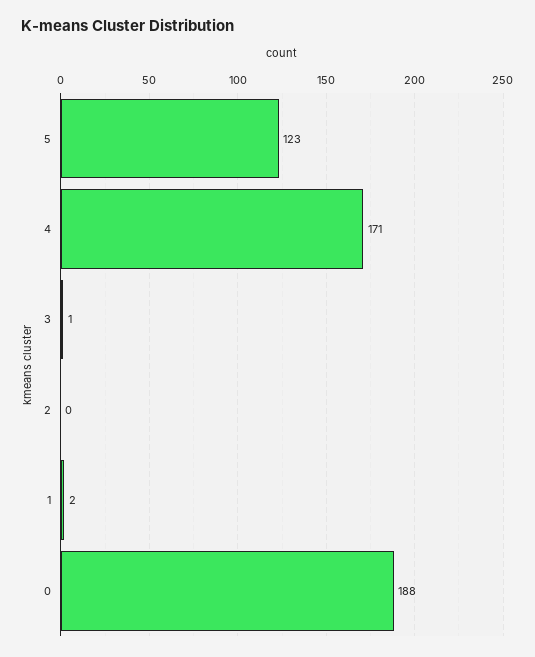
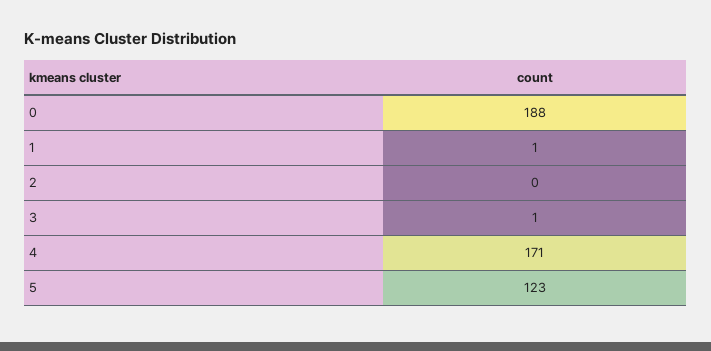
  {
    "5": 123,
    "4": 171,
    "3": 1,
    "2": 0,
-   "1": 2,
+   "1": 1,
    "0": 188
  }

